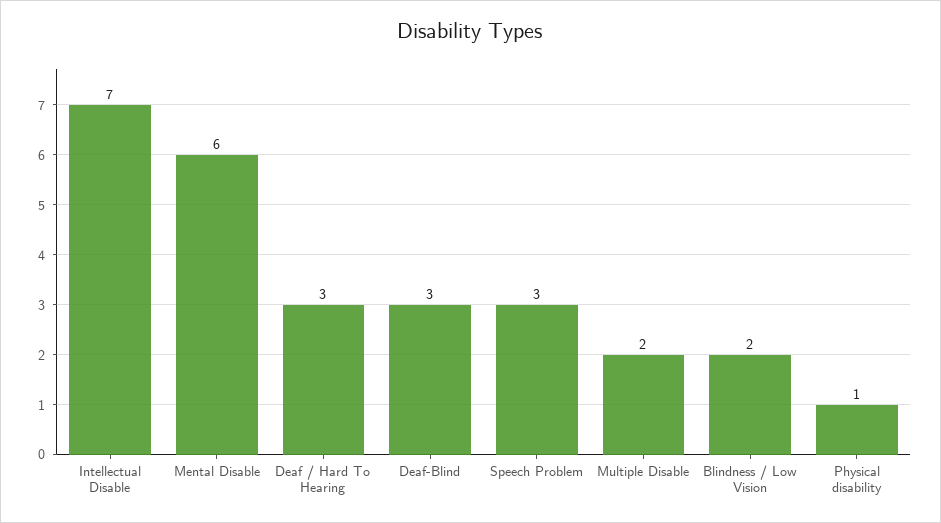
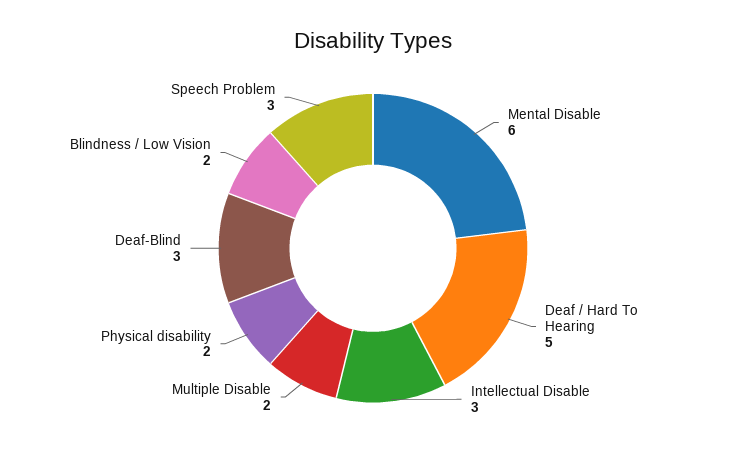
  {
-   "Intellectual Disable": 7,
+   "Intellectual Disable": 3,
    "Mental Disable": 6,
-   "Deaf / Hard To Hearing": 3,
+   "Deaf / Hard To Hearing": 5,
    "Deaf-Blind": 3,
    "Speech Problem": 3,
    "Multiple Disable": 2,
    "Blindness / Low Vision": 2,
-   "Physical disability": 1
+   "Physical disability": 2
  }

